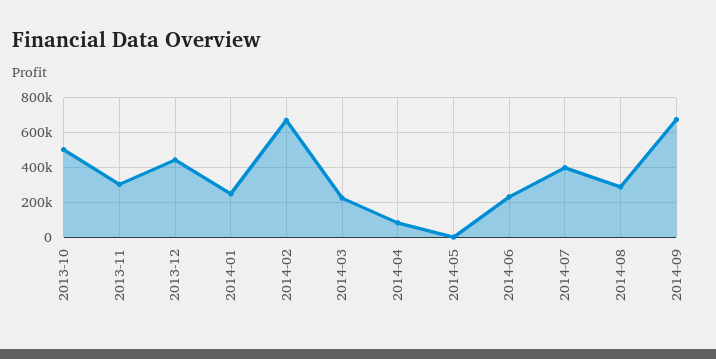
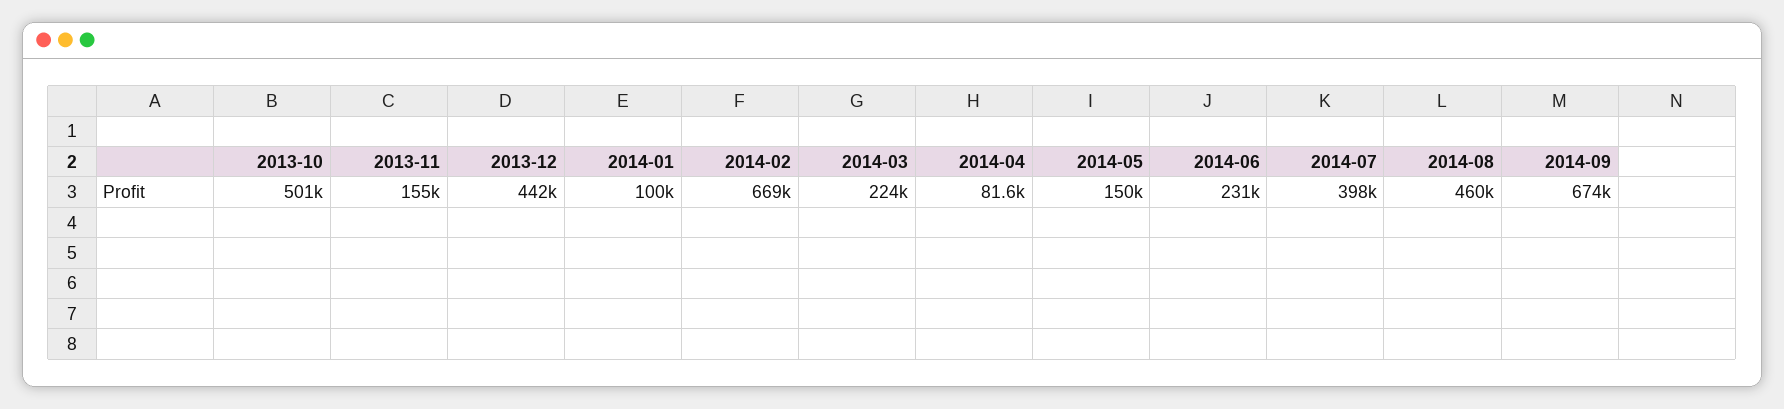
  {
    "2013-10": 501000,
-   "2013-11": 300000,
+   "2013-11": 155000,
    "2013-12": 442000,
-   "2014-01": 250000,
+   "2014-01": 100000,
    "2014-02": 669000,
    "2014-03": 224000,
    "2014-04": 81600,
-   "2014-05": 0,
+   "2014-05": 150000,
    "2014-06": 231000,
    "2014-07": 398000,
-   "2014-08": 300000,
+   "2014-08": 460000,
    "2014-09": 674000
  }

